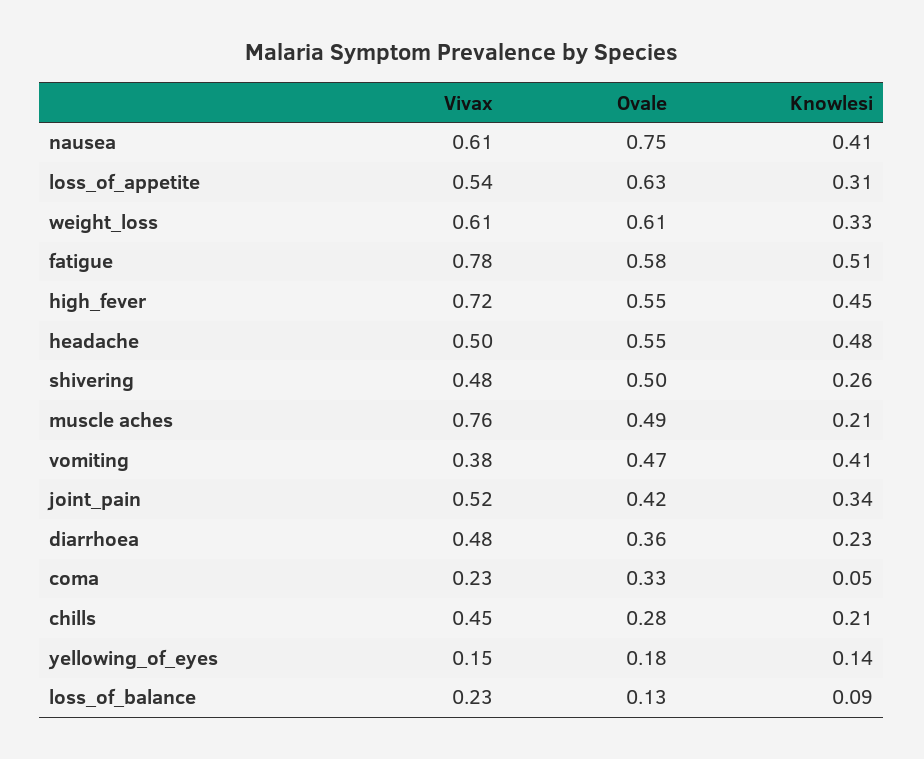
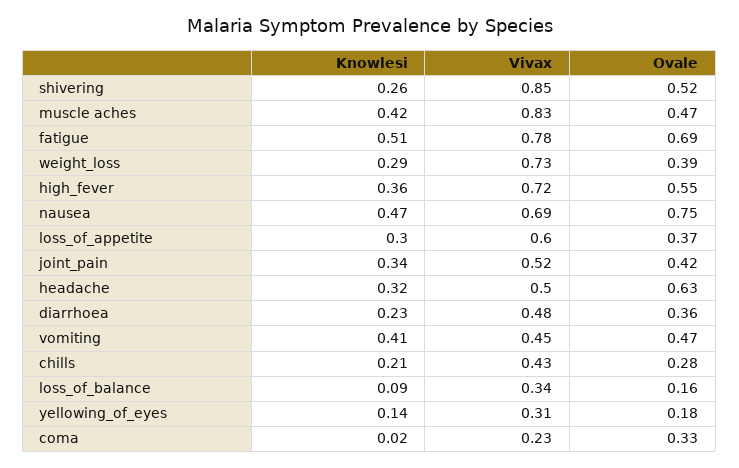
  {
    "Vivax": {
-     "nausea": 0.61,
+     "nausea": 0.69,
-     "loss_of_appetite": 0.54,
+     "loss_of_appetite": 0.6,
-     "weight_loss": 0.61,
+     "weight_loss": 0.73,
      "fatigue": 0.78,
      "high_fever": 0.72,
      "headache": 0.5,
-     "shivering": 0.48,
+     "shivering": 0.85,
-     "muscle aches": 0.76,
+     "muscle aches": 0.83,
-     "vomiting": 0.38,
+     "vomiting": 0.45,
      "joint_pain": 0.52,
      "diarrhoea": 0.48,
      "coma": 0.23,
-     "chills": 0.45,
+     "chills": 0.43,
-     "yellowing_of_eyes": 0.15,
+     "yellowing_of_eyes": 0.31,
-     "loss_of_balance": 0.23
+     "loss_of_balance": 0.34
    },
    "Ovale": {
      "nausea": 0.75,
-     "loss_of_appetite": 0.63,
+     "loss_of_appetite": 0.37,
-     "weight_loss": 0.61,
+     "weight_loss": 0.39,
-     "fatigue": 0.58,
+     "fatigue": 0.69,
      "high_fever": 0.55,
-     "headache": 0.55,
+     "headache": 0.63,
-     "shivering": 0.5,
+     "shivering": 0.52,
-     "muscle aches": 0.49,
+     "muscle aches": 0.47,
      "vomiting": 0.47,
      "joint_pain": 0.42,
      "diarrhoea": 0.36,
      "coma": 0.33,
      "chills": 0.28,
      "yellowing_of_eyes": 0.18,
-     "loss_of_balance": 0.13
+     "loss_of_balance": 0.16
    },
    "Knowlesi": {
-     "nausea": 0.41,
+     "nausea": 0.47,
-     "loss_of_appetite": 0.31,
+     "loss_of_appetite": 0.3,
-     "weight_loss": 0.33,
+     "weight_loss": 0.29,
      "fatigue": 0.51,
-     "high_fever": 0.45,
+     "high_fever": 0.36,
-     "headache": 0.48,
+     "headache": 0.32,
      "shivering": 0.26,
-     "muscle aches": 0.21,
+     "muscle aches": 0.42,
      "vomiting": 0.41,
      "joint_pain": 0.34,
      "diarrhoea": 0.23,
-     "coma": 0.05,
+     "coma": 0.02,
      "chills": 0.21,
      "yellowing_of_eyes": 0.14,
      "loss_of_balance": 0.09
    }
  }

